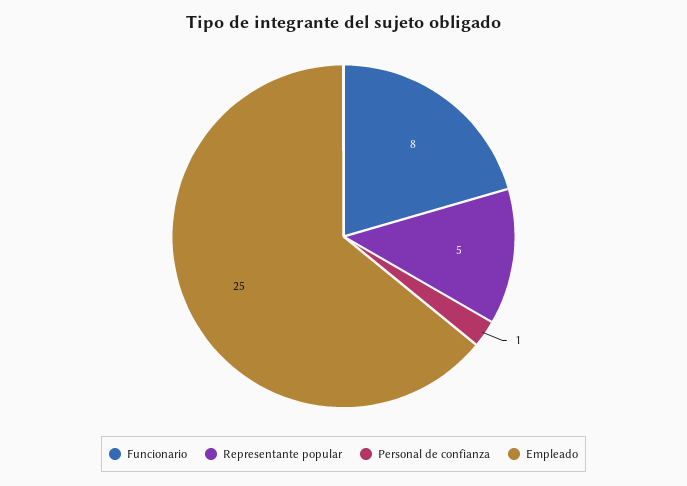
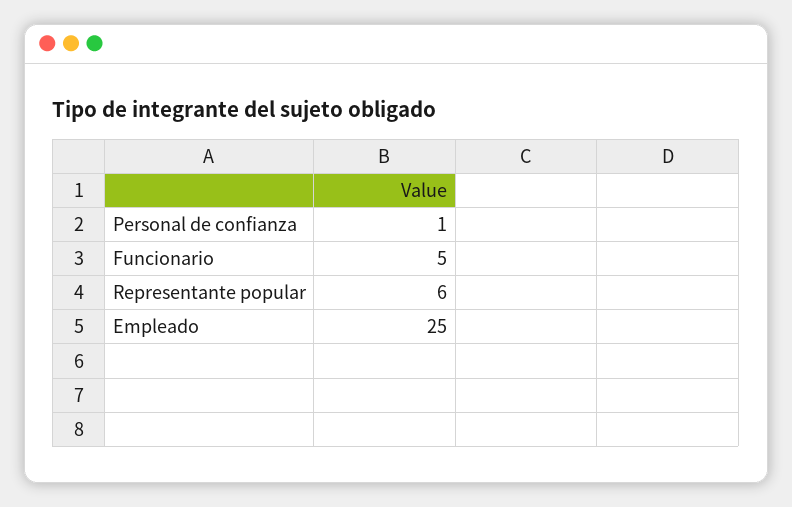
  {
-   "Funcionario": 8,
+   "Funcionario": 5,
-   "Representante popular": 5,
+   "Representante popular": 6,
    "Personal de confianza": 1,
    "Empleado": 25
  }

